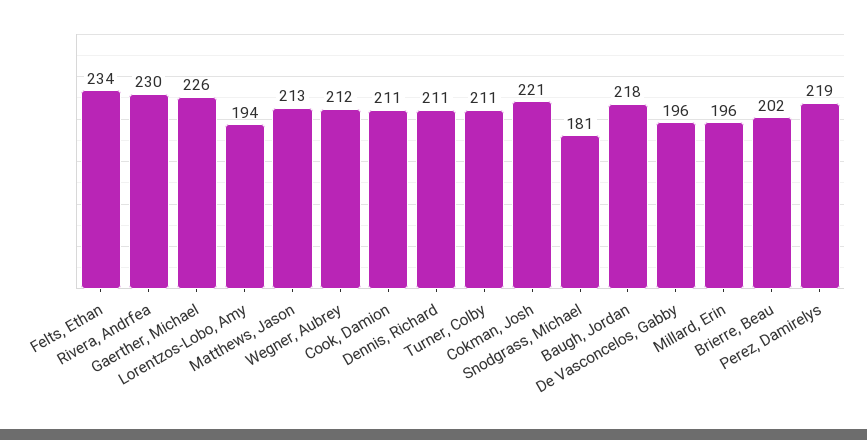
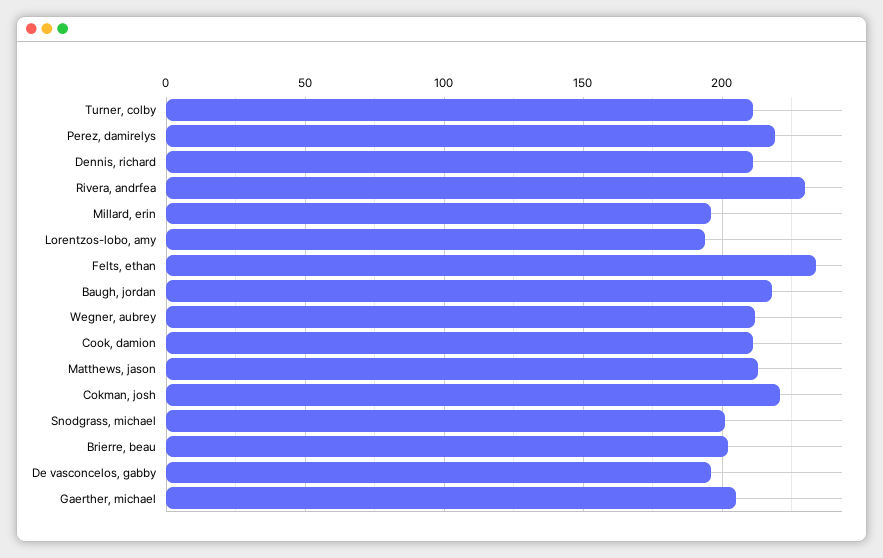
  {
    "Felts, Ethan": 234,
    "Rivera, Andrfea": 230,
-   "Gaerther, Michael": 226,
+   "Gaerther, Michael": 205,
    "Lorentzos-Lobo, Amy": 194,
    "Matthews, Jason": 213,
    "Wegner, Aubrey": 212,
    "Cook, Damion": 211,
    "Dennis, Richard": 211,
    "Turner, Colby": 211,
    "Cokman, Josh": 221,
-   "Snodgrass, Michael": 181,
+   "Snodgrass, Michael": 200,
    "Baugh, Jordan": 218,
    "De Vasconcelos, Gabby": 196,
    "Millard, Erin": 196,
    "Brierre, Beau": 202,
    "Perez, Damirelys": 219
  }

